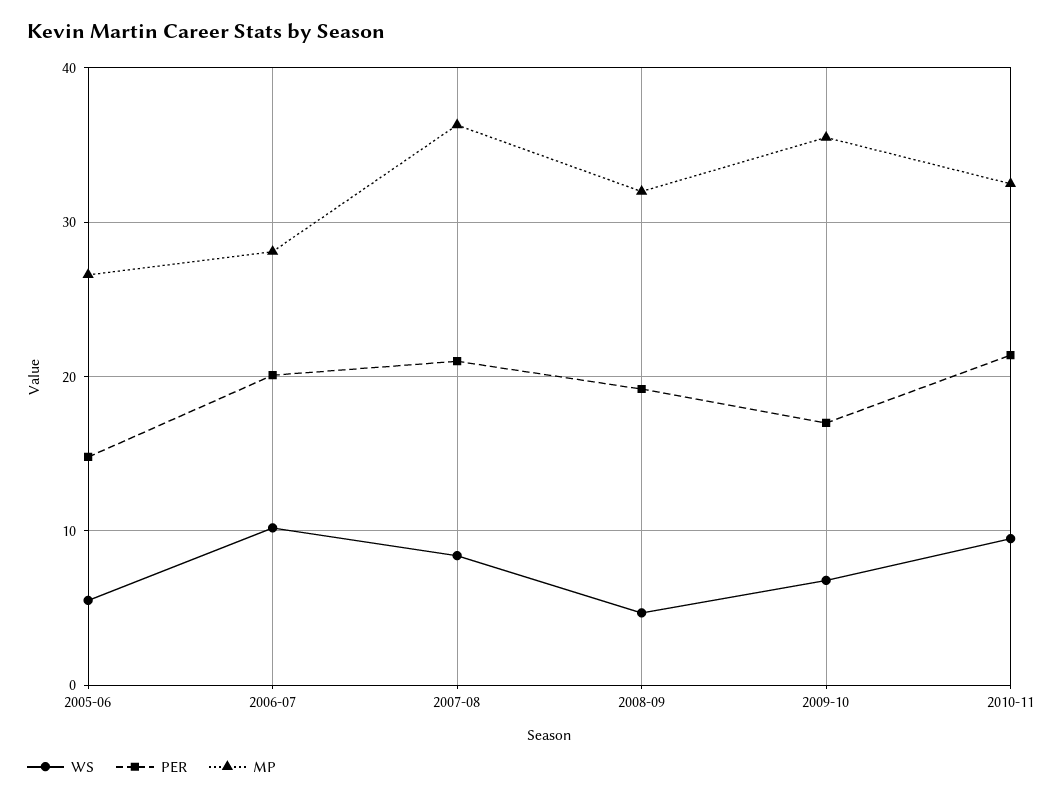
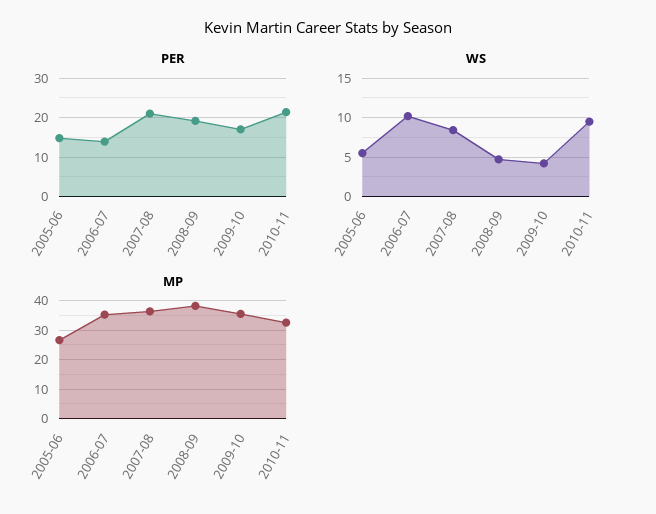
  {
    "WS": {
      "2005-06": 6,
      "2006-07": 10,
      "2007-08": 8,
      "2008-09": 5,
-     "2009-10": 7,
+     "2009-10": 4,
      "2010-11": 10
    },
    "PER": {
      "2005-06": 15,
-     "2006-07": 20,
+     "2006-07": 14,
      "2007-08": 21,
      "2008-09": 19,
      "2009-10": 17,
      "2010-11": 21
    },
    "MP": {
      "2005-06": 27,
-     "2006-07": 28,
+     "2006-07": 35,
      "2007-08": 36,
-     "2008-09": 32,
+     "2008-09": 37.5,
      "2009-10": 36,
      "2010-11": 33
    }
  }

